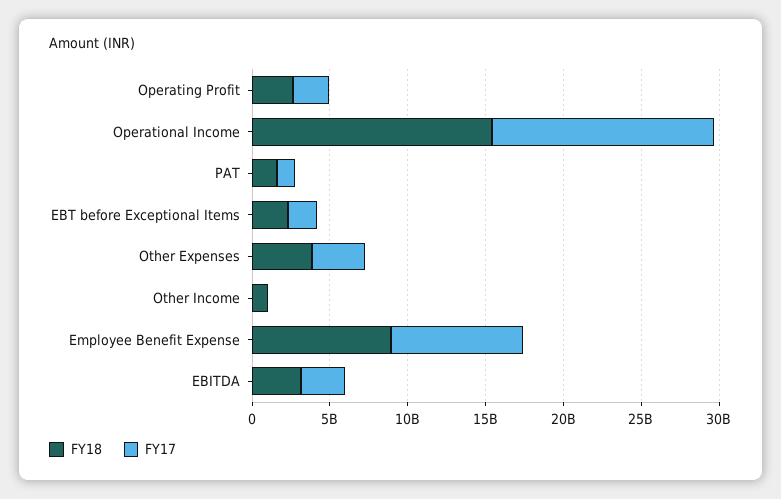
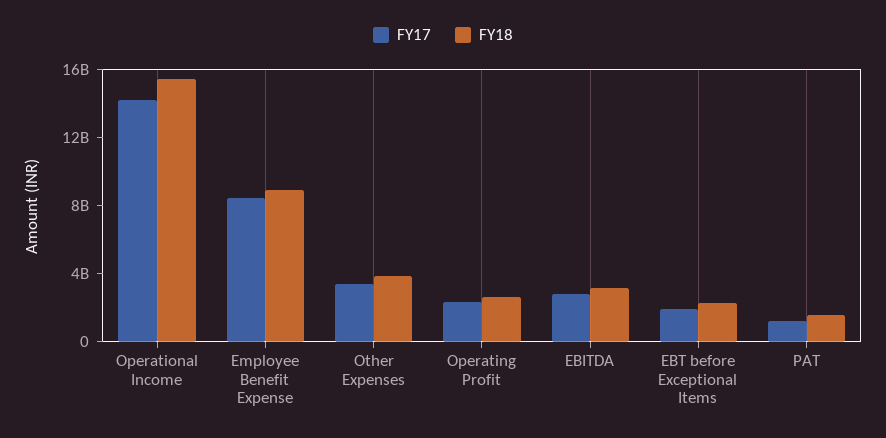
  {
    "FY18": {
      "Operating Profit": 3000000000,
      "Operational Income": 15000000000,
      "PAT": 2000000000,
      "EBT before Exceptional Items": 2000000000,
      "Other Expenses": 4000000000,
-     "Other Income": 1000000000,
      "Employee Benefit Expense": 9000000000,
      "EBITDA": 3000000000
    },
    "FY17": {
      "Operating Profit": 2000000000,
      "Operational Income": 14000000000,
      "PAT": 1000000000,
      "EBT before Exceptional Items": 2000000000,
      "Other Expenses": 3000000000,
-     "Other Income": 0,
      "Employee Benefit Expense": 8000000000,
      "EBITDA": 3000000000
    }
  }

